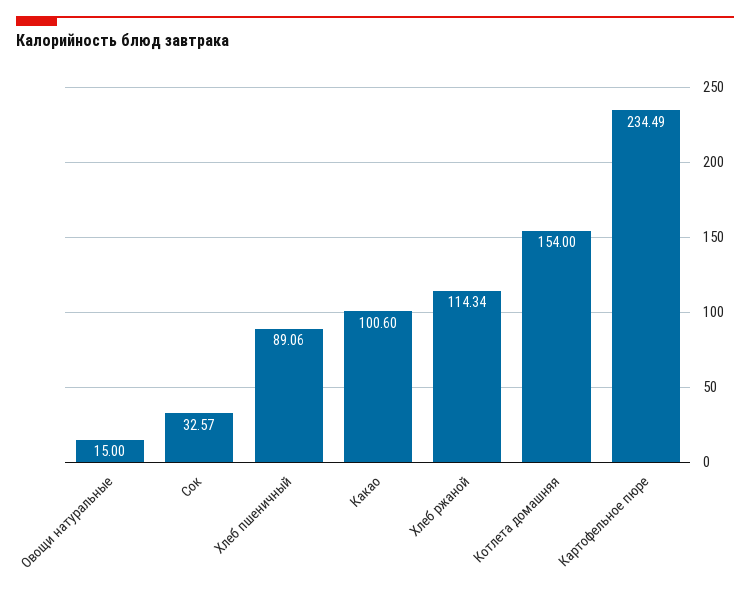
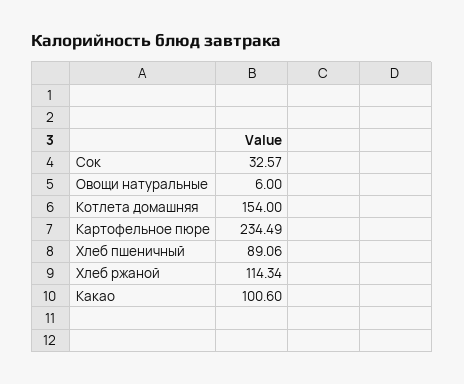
  {
-   "Овощи натуральные": 15,
+   "Овощи натуральные": 6,
    "Сок": 32.57,
    "Хлеб пшеничный": 89.06,
    "Какао": 100.6,
    "Хлеб ржаной": 114.34,
    "Котлета домашняя": 154,
    "Картофельное пюре": 234.49
  }

